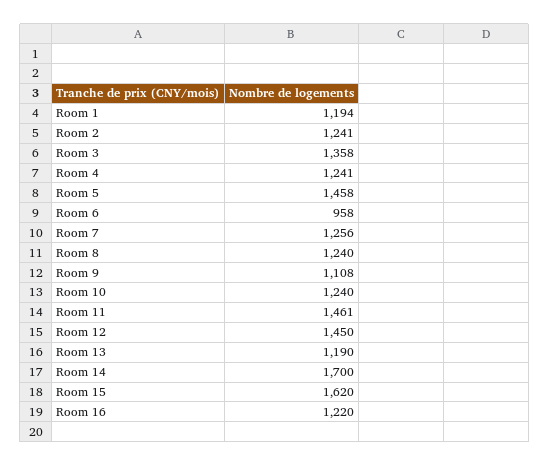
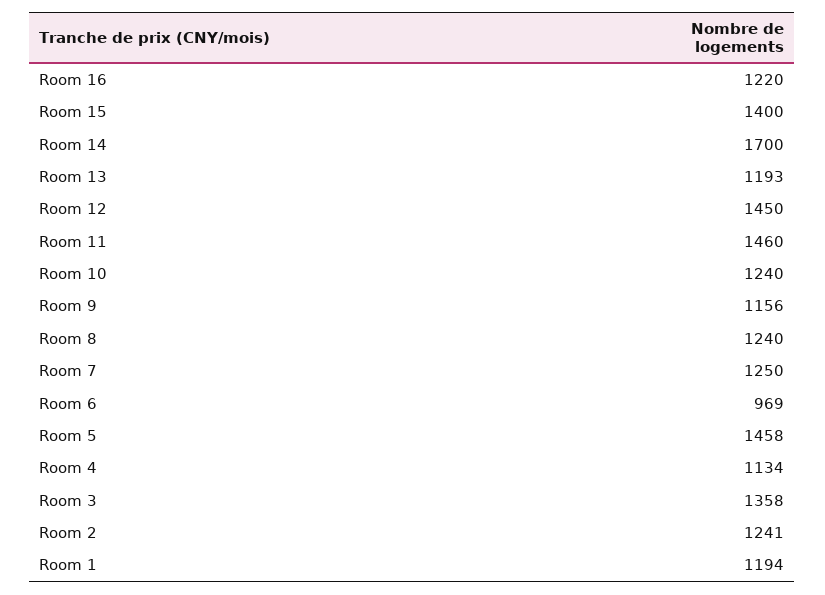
  {
    "Room 1": 1194,
    "Room 2": 1241,
    "Room 3": 1358,
-   "Room 4": 1241,
+   "Room 4": 1134,
    "Room 5": 1458,
-   "Room 6": 958,
+   "Room 6": 969,
-   "Room 7": 1256,
+   "Room 7": 1250,
    "Room 8": 1240,
-   "Room 9": 1108,
+   "Room 9": 1156,
    "Room 10": 1240,
-   "Room 11": 1461,
+   "Room 11": 1460,
    "Room 12": 1450,
-   "Room 13": 1190,
+   "Room 13": 1193,
    "Room 14": 1700,
-   "Room 15": 1620,
+   "Room 15": 1400,
    "Room 16": 1220
  }

